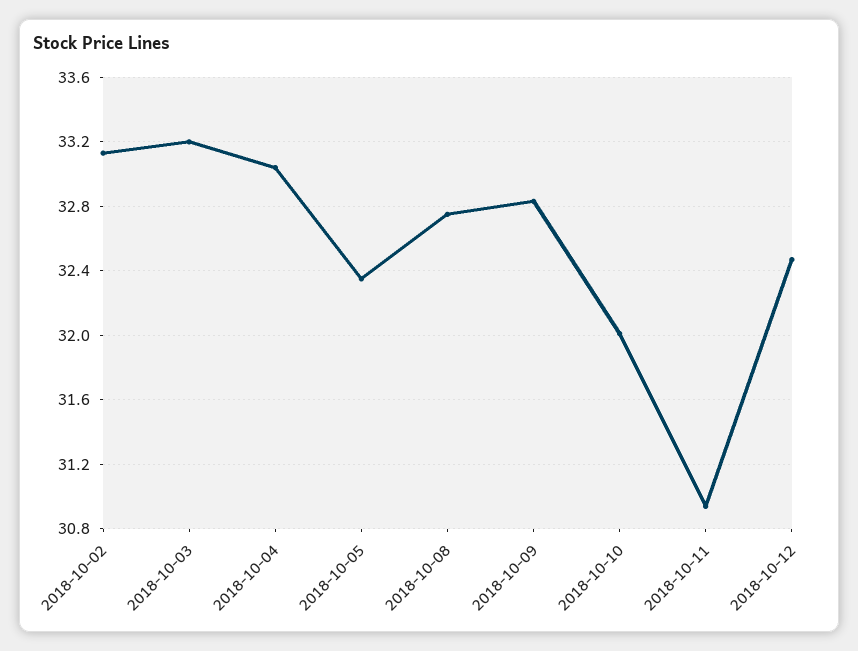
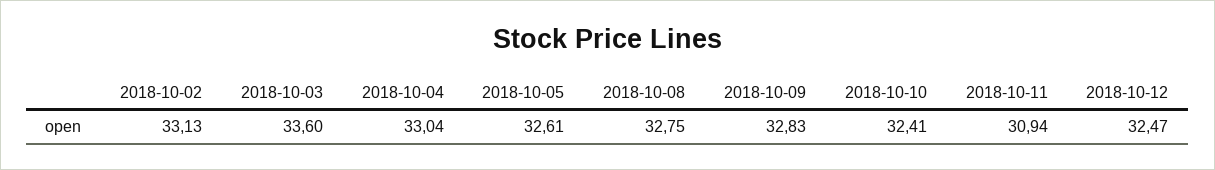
  {
    "2018-10-02": 33.13,
-   "2018-10-03": 33.2,
+   "2018-10-03": 33.6,
    "2018-10-04": 33.04,
-   "2018-10-05": 32.35,
+   "2018-10-05": 32.61,
    "2018-10-08": 32.75,
    "2018-10-09": 32.83,
-   "2018-10-10": 32,
+   "2018-10-10": 32.41,
    "2018-10-11": 30.94,
    "2018-10-12": 32.47
  }

